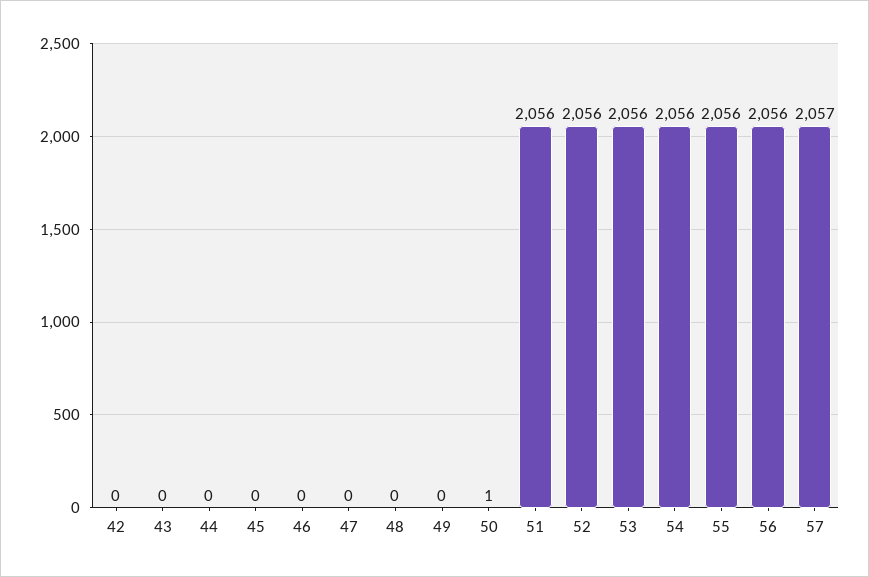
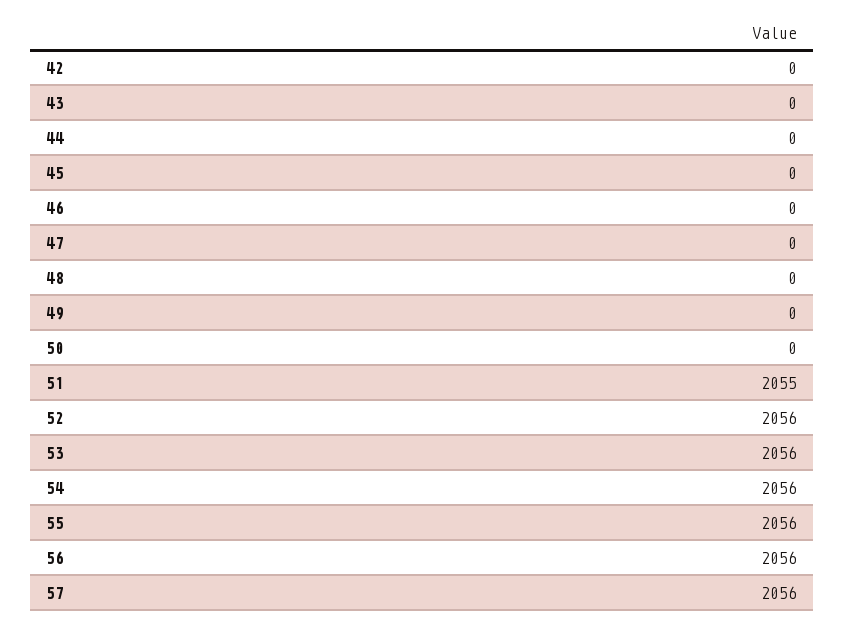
  {
    "42": 0,
    "43": 0,
    "44": 0,
    "45": 0,
    "46": 0,
    "47": 0,
    "48": 0,
    "49": 0,
-   "50": 1,
+   "50": 0,
-   "51": 2056,
+   "51": 2055,
    "52": 2056,
    "53": 2056,
    "54": 2056,
    "55": 2056,
    "56": 2056,
-   "57": 2057
+   "57": 2056
  }

